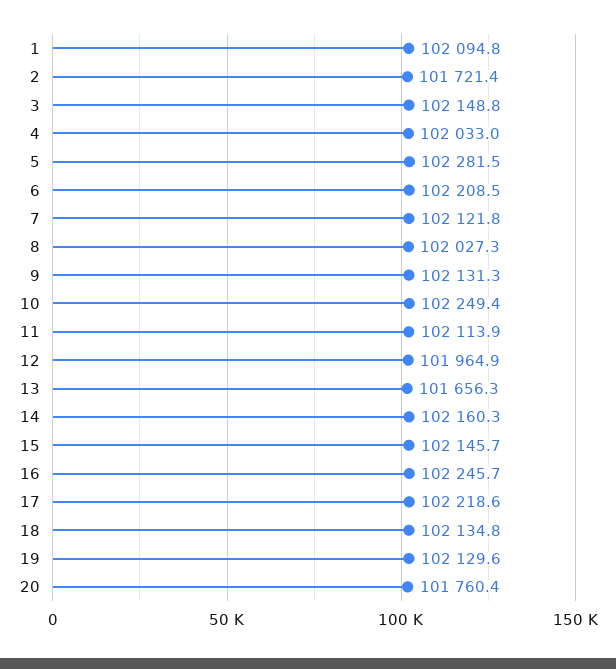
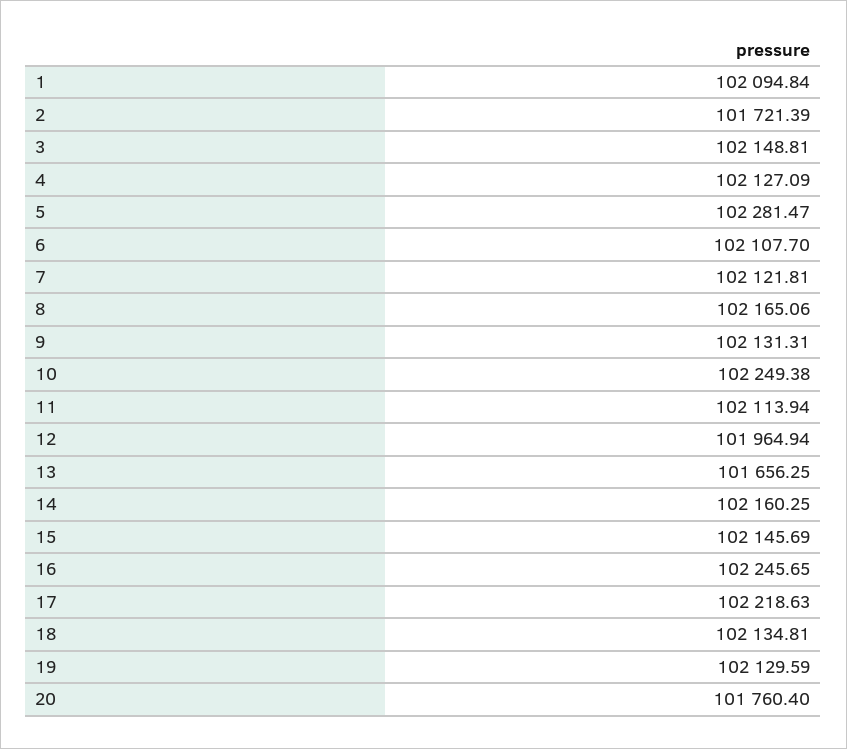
  {
    "1": 102094.84,
    "2": 101721.39,
    "3": 102148.81,
-   "4": 102033,
+   "4": 102127.09,
    "5": 102281.47,
-   "6": 102208.5,
+   "6": 102107.7,
    "7": 102121.81,
-   "8": 102027.3,
+   "8": 102165.06,
    "9": 102131.31,
    "10": 102249.38,
    "11": 102113.94,
    "12": 101964.94,
    "13": 101656.25,
    "14": 102160.25,
    "15": 102145.69,
    "16": 102245.65,
    "17": 102218.63,
    "18": 102134.81,
    "19": 102129.59,
    "20": 101760.4
  }

